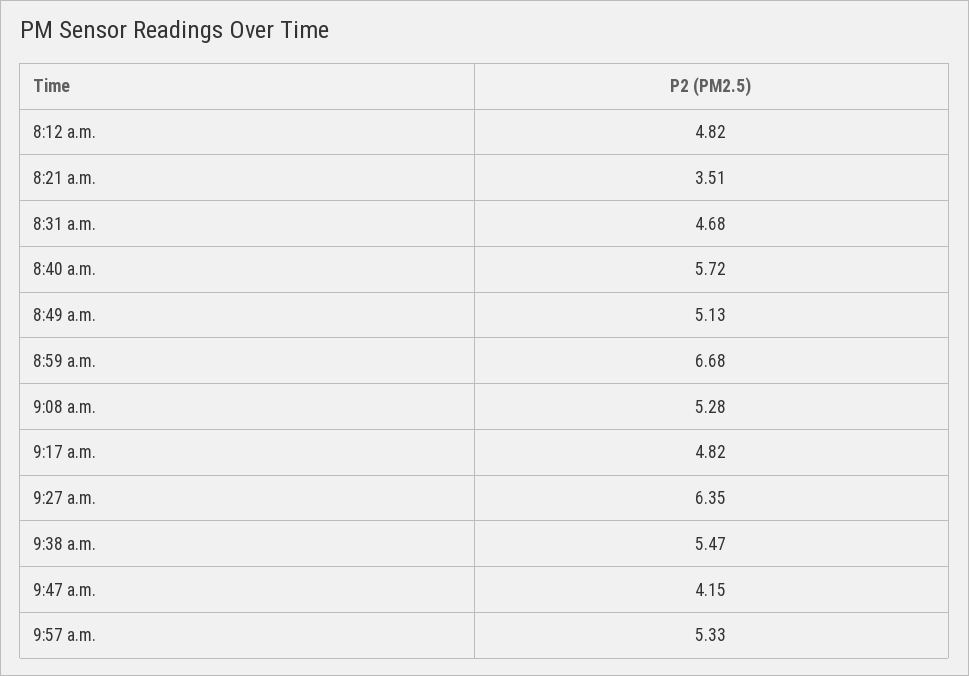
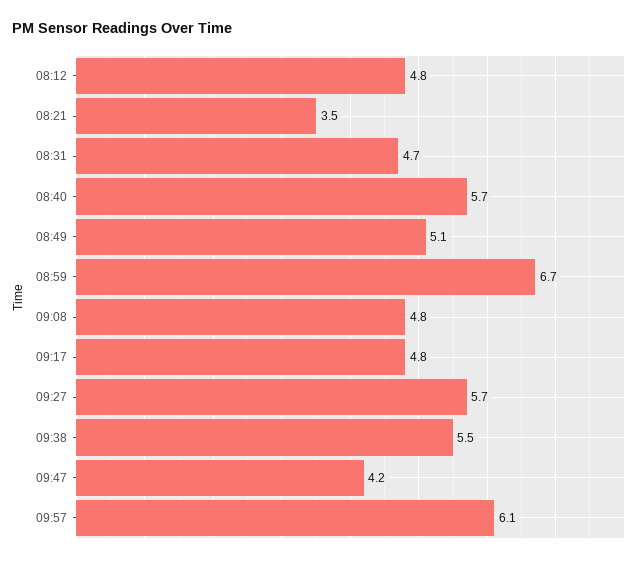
  {
    "8:12 a.m.": 4.82,
    "8:21 a.m.": 3.51,
    "8:31 a.m.": 4.68,
    "8:40 a.m.": 5.72,
    "8:49 a.m.": 5.13,
    "8:59 a.m.": 6.68,
-   "9:08 a.m.": 5.28,
+   "9:08 a.m.": 4.8,
    "9:17 a.m.": 4.82,
-   "9:27 a.m.": 6.35,
+   "9:27 a.m.": 5.7,
    "9:38 a.m.": 5.47,
    "9:47 a.m.": 4.15,
-   "9:57 a.m.": 5.33
+   "9:57 a.m.": 6.1
  }

